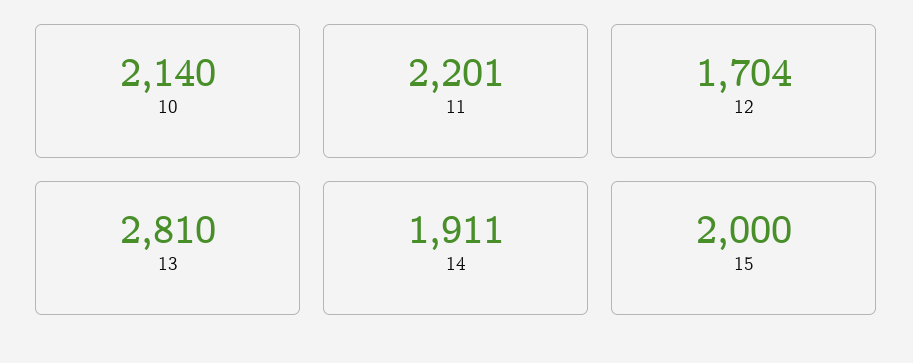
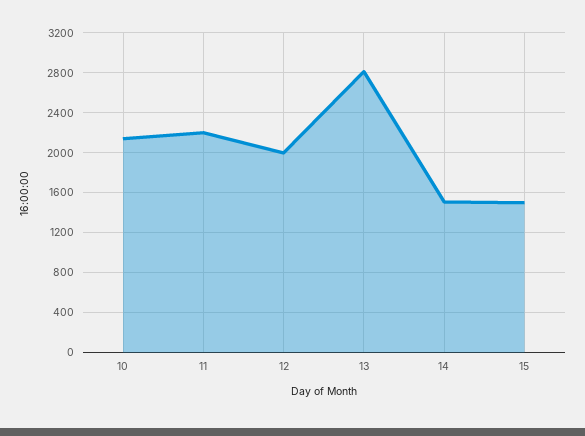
  {
    "10": 2140,
    "11": 2201,
-   "12": 1704,
+   "12": 2000,
    "13": 2810,
-   "14": 1911,
+   "14": 1500,
-   "15": 2000
+   "15": 1500
  }

